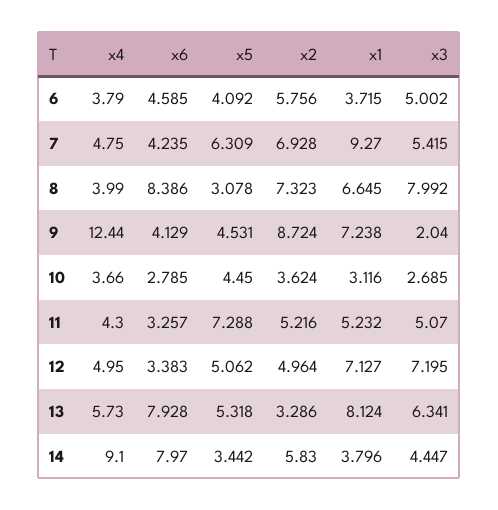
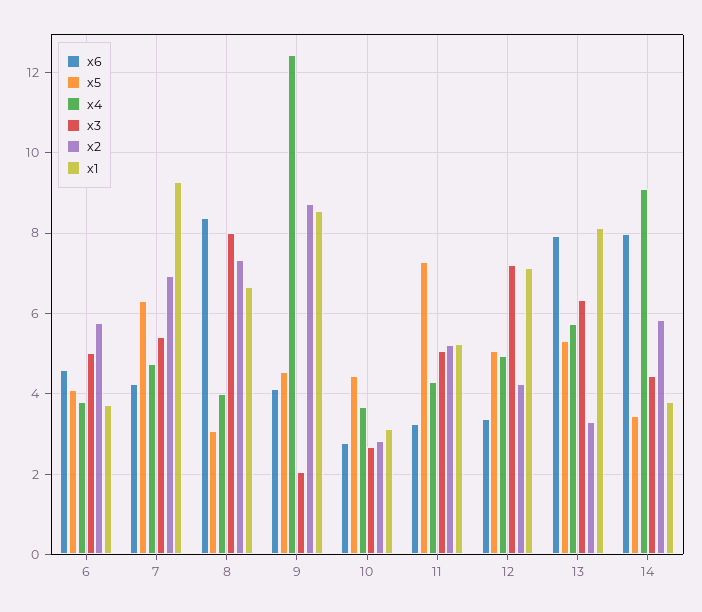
  {
    "x4": {
      "6": 3.79,
      "7": 4.75,
      "8": 3.99,
      "9": 12.44,
      "10": 3.66,
      "11": 4.3,
      "12": 4.95,
      "13": 5.73,
      "14": 9.1
    },
    "x6": {
      "6": 4.585,
      "7": 4.235,
      "8": 8.386,
      "9": 4.129,
      "10": 2.785,
      "11": 3.257,
      "12": 3.383,
      "13": 7.928,
      "14": 7.97
    },
    "x5": {
      "6": 4.092,
      "7": 6.309,
      "8": 3.078,
      "9": 4.531,
      "10": 4.45,
      "11": 7.288,
      "12": 5.062,
      "13": 5.318,
      "14": 3.442
    },
    "x2": {
      "6": 5.756,
      "7": 6.928,
      "8": 7.323,
      "9": 8.724,
-     "10": 3.624,
+     "10": 2.8,
      "11": 5.216,
-     "12": 4.964,
+     "12": 4.2,
      "13": 3.286,
      "14": 5.83
    },
    "x1": {
      "6": 3.715,
      "7": 9.27,
      "8": 6.645,
-     "9": 7.238,
+     "9": 8.6,
      "10": 3.116,
      "11": 5.232,
      "12": 7.127,
      "13": 8.124,
      "14": 3.796
    },
    "x3": {
      "6": 5.002,
      "7": 5.415,
      "8": 7.992,
      "9": 2.04,
      "10": 2.685,
      "11": 5.07,
      "12": 7.195,
      "13": 6.341,
      "14": 4.447
    }
  }

